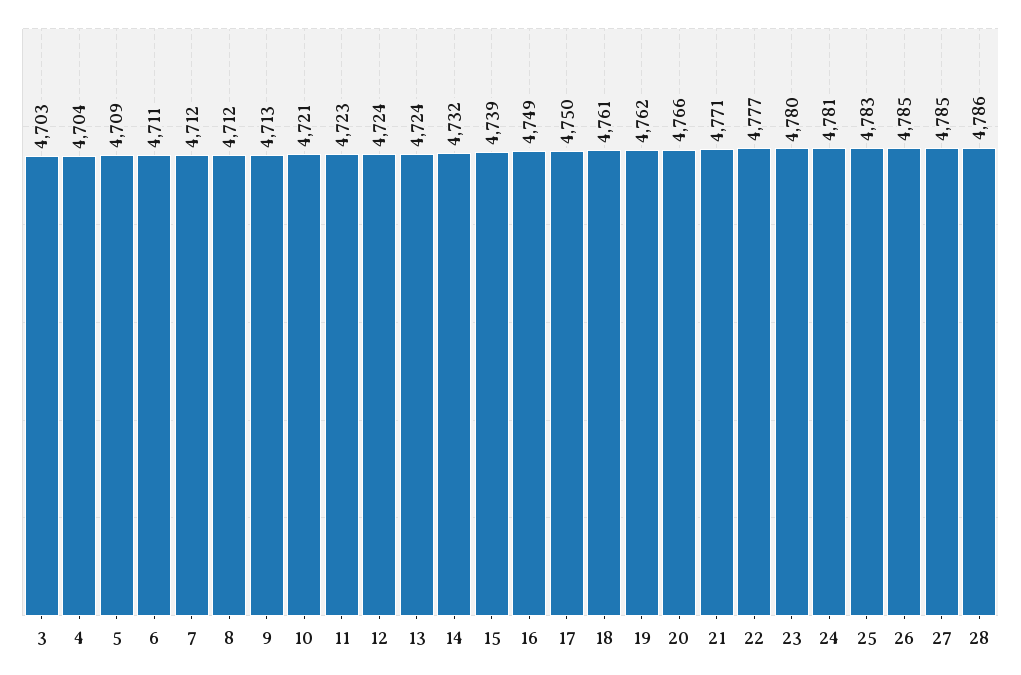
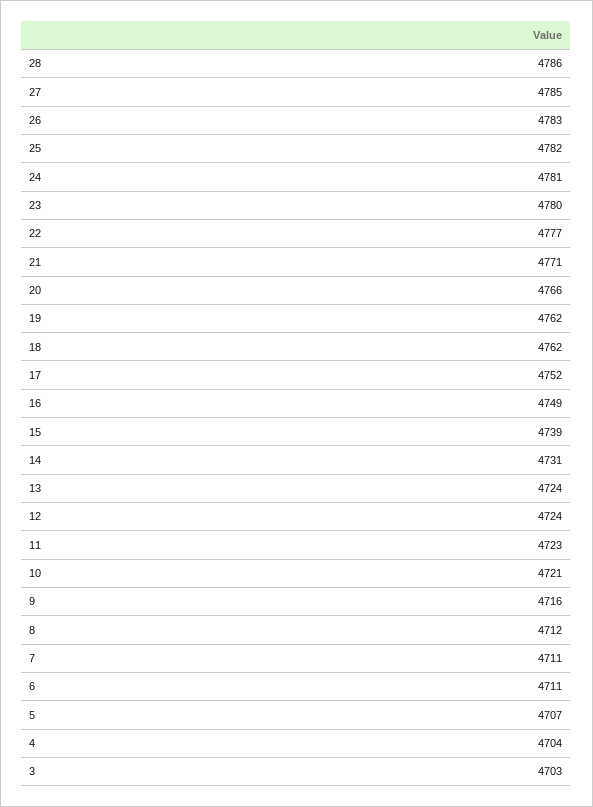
  {
    "3": 4703,
    "4": 4704,
-   "5": 4709,
+   "5": 4707,
    "6": 4711,
-   "7": 4712,
+   "7": 4711,
    "8": 4712,
-   "9": 4713,
+   "9": 4716,
    "10": 4721,
    "11": 4723,
    "12": 4724,
    "13": 4724,
-   "14": 4732,
+   "14": 4731,
    "15": 4739,
    "16": 4749,
-   "17": 4750,
+   "17": 4752,
-   "18": 4761,
+   "18": 4762,
    "19": 4762,
    "20": 4766,
    "21": 4771,
    "22": 4777,
    "23": 4780,
    "24": 4781,
-   "25": 4783,
+   "25": 4782,
-   "26": 4785,
+   "26": 4783,
    "27": 4785,
    "28": 4786
  }

